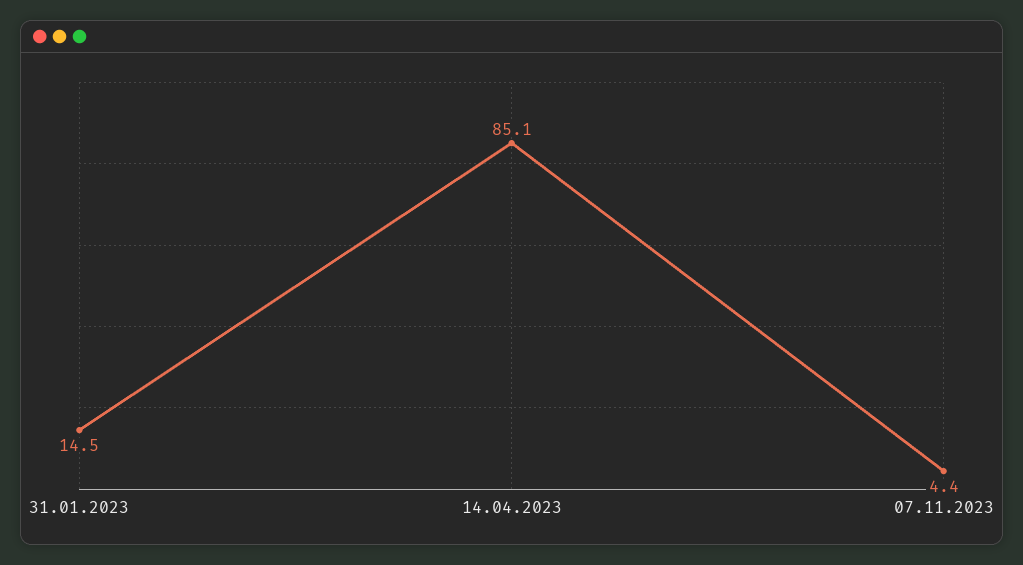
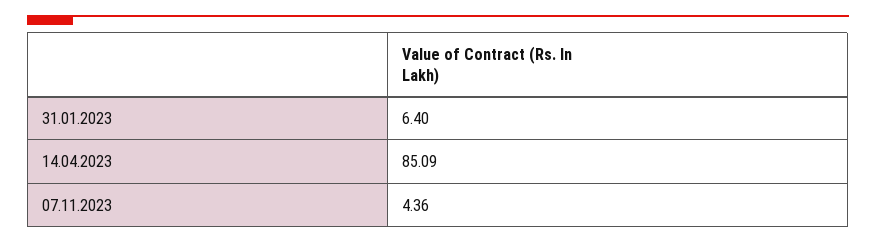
  {
-   "31.01.2023": 14.5,
+   "31.01.2023": 6.4,
    "14.04.2023": 85.09,
    "07.11.2023": 4.36
  }

